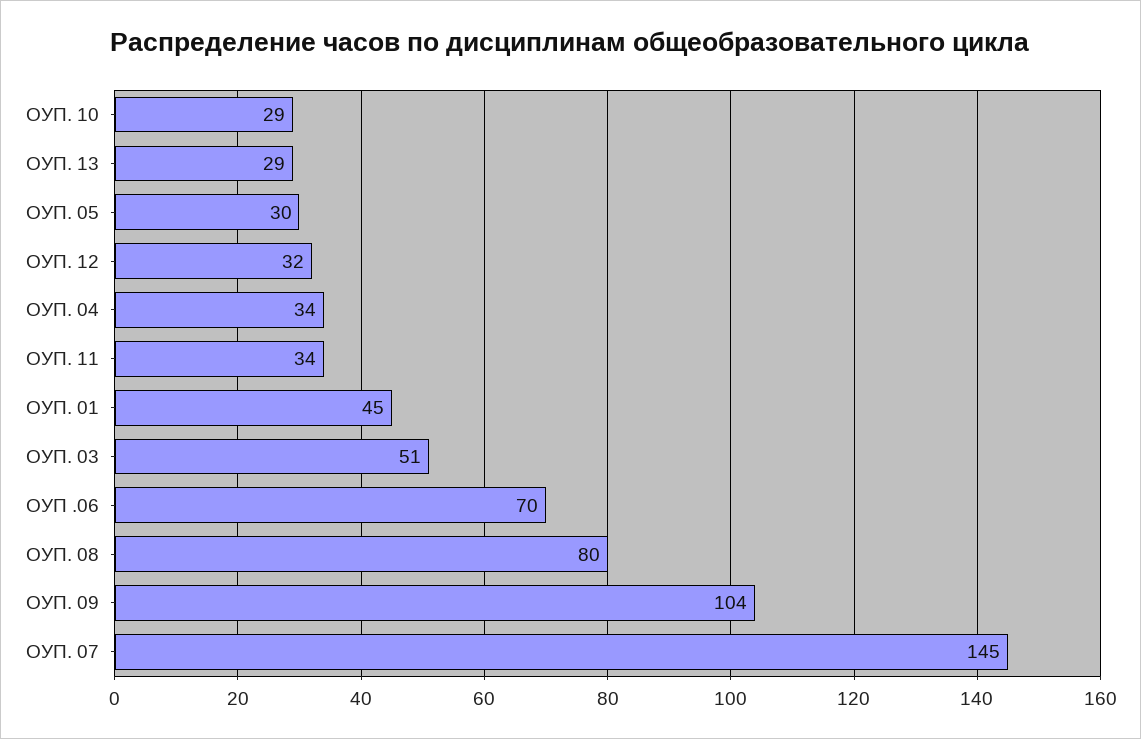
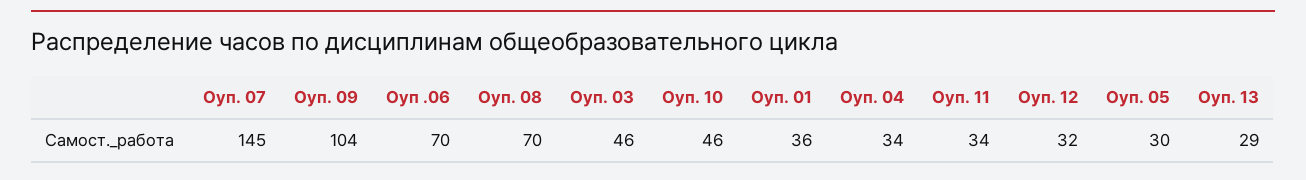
  {
-   "ОУП. 10": 29,
+   "ОУП. 10": 46,
    "ОУП. 13": 29,
    "ОУП. 05": 30,
    "ОУП. 12": 32,
    "ОУП. 04": 34,
    "ОУП. 11": 34,
-   "ОУП. 01": 45,
+   "ОУП. 01": 36,
-   "ОУП. 03": 51,
+   "ОУП. 03": 46,
    "ОУП .06": 70,
-   "ОУП. 08": 80,
+   "ОУП. 08": 70,
    "ОУП. 09": 104,
    "ОУП. 07": 145
  }

